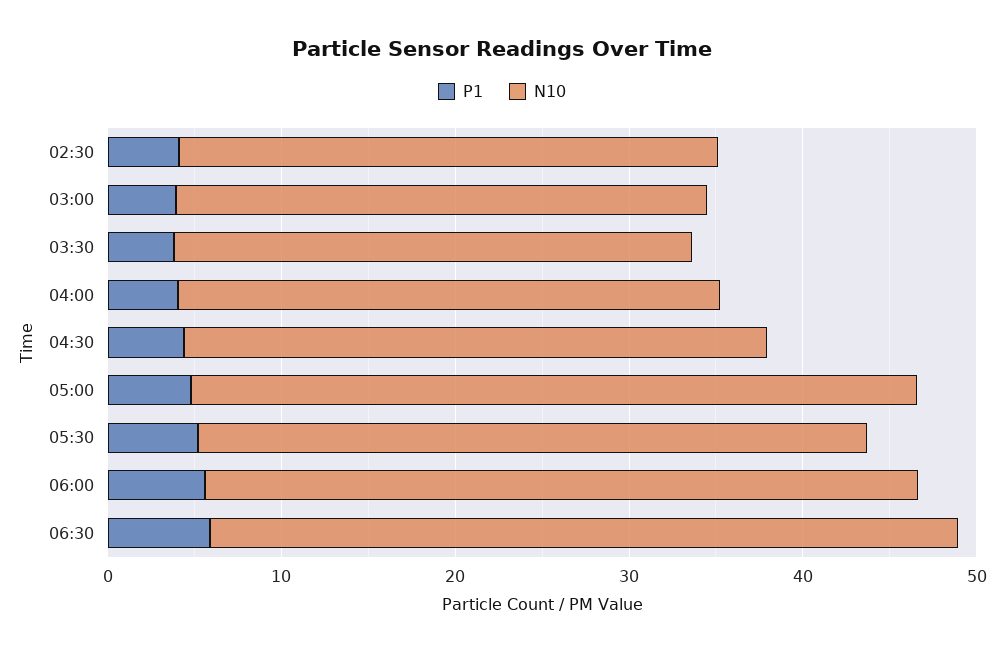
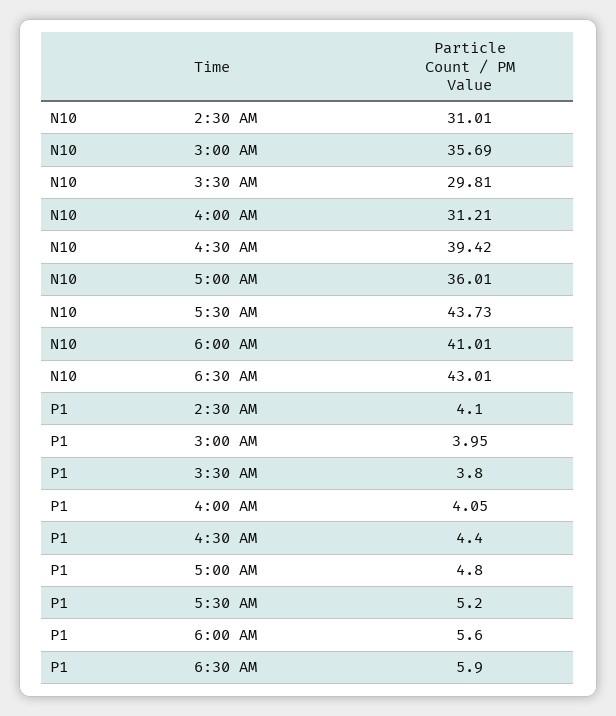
  {
    "P1": {
      "02:30": 4.1,
      "03:00": 3.95,
      "03:30": 3.8,
      "04:00": 4.05,
      "04:30": 4.4,
      "05:00": 4.8,
      "05:30": 5.2,
      "06:00": 5.6,
      "06:30": 5.9
    },
    "N10": {
      "02:30": 31.01,
-     "03:00": 30,
+     "03:00": 35.69,
      "03:30": 29.81,
      "04:00": 31.21,
-     "04:30": 34,
+     "04:30": 39.42,
-     "05:00": 42,
+     "05:00": 36.01,
-     "05:30": 38,
+     "05:30": 43.73,
      "06:00": 41.01,
      "06:30": 43.01
    }
  }

